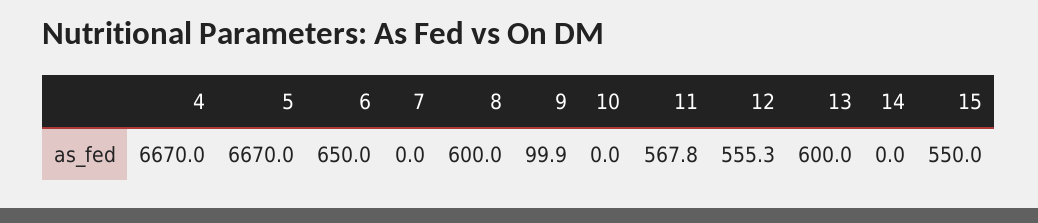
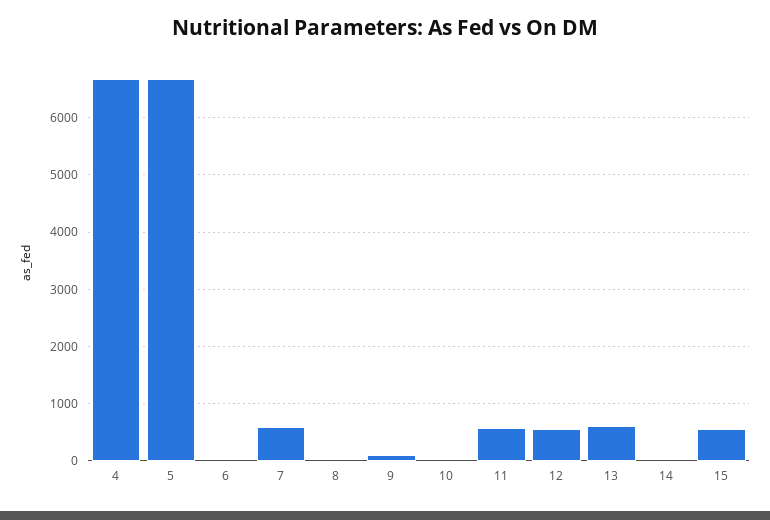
  {
    "4": 6670,
    "5": 6670,
-   "6": 650,
+   "6": 0,
-   "7": 0,
+   "7": 600,
-   "8": 600,
+   "8": 0,
    "9": 99.9,
    "10": 0,
    "11": 567.8,
    "12": 555.3,
    "13": 600,
    "14": 0,
    "15": 550
  }

